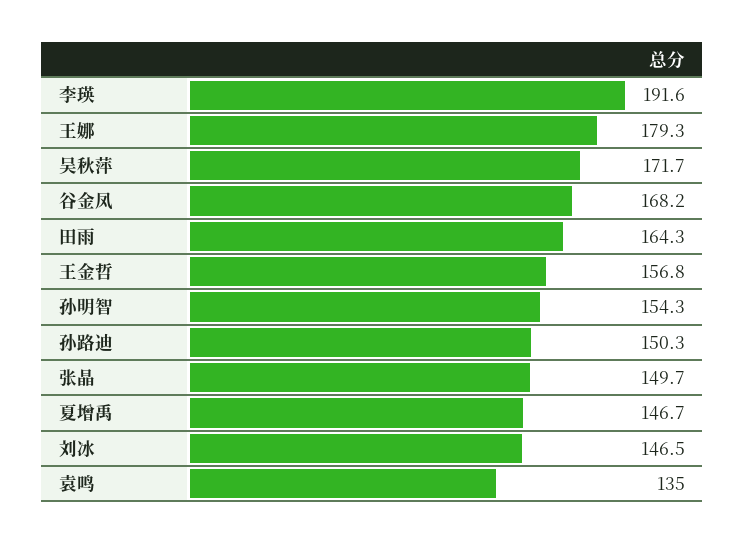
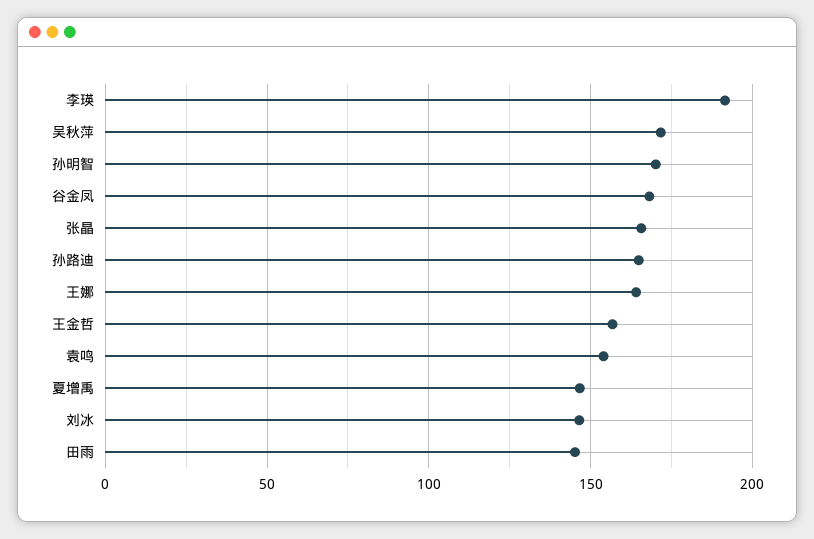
  {
    "李瑛": 191.6,
-   "王娜": 179.3,
+   "王娜": 165,
    "吴秋萍": 171.7,
    "谷金凤": 168.2,
-   "田雨": 164.3,
+   "田雨": 145,
    "王金哲": 156.8,
-   "孙明智": 154.3,
+   "孙明智": 170,
-   "孙路迪": 150.3,
+   "孙路迪": 165,
-   "张晶": 149.7,
+   "张晶": 165,
    "夏增禹": 146.7,
    "刘冰": 146.5,
-   "袁鸣": 135
+   "袁鸣": 155
  }

